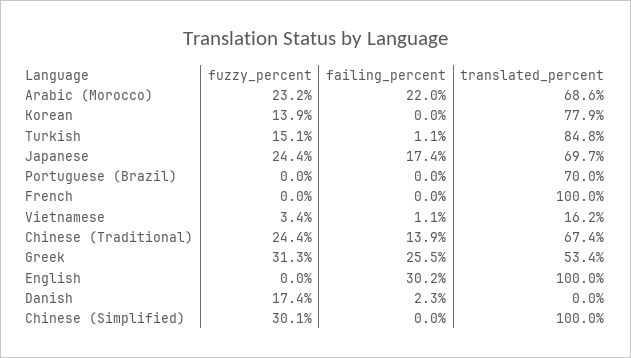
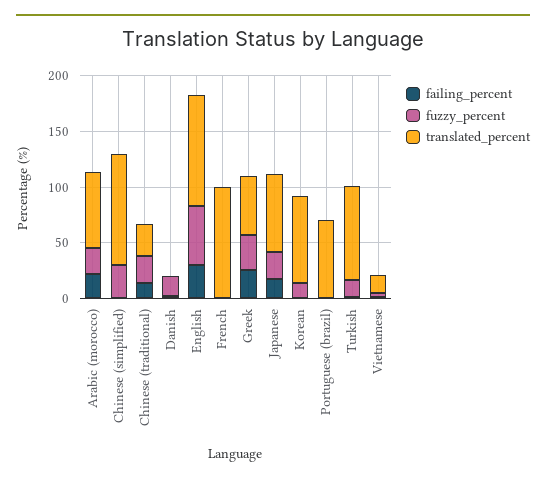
  {
    "fuzzy_percent": {
      "Arabic (Morocco)": 23.2,
      "Korean": 13.9,
      "Turkish": 15.1,
      "Japanese": 24.4,
      "Portuguese (Brazil)": 0,
      "French": 0,
      "Vietnamese": 3.4,
      "Chinese (Traditional)": 24.4,
      "Greek": 31.3,
-     "English": 0,
+     "English": 50,
      "Danish": 17.4,
      "Chinese (Simplified)": 30.1
    },
    "failing_percent": {
      "Arabic (Morocco)": 22,
      "Korean": 0,
      "Turkish": 1.1,
      "Japanese": 17.4,
      "Portuguese (Brazil)": 0,
      "French": 0,
      "Vietnamese": 1.1,
      "Chinese (Traditional)": 13.9,
      "Greek": 25.5,
      "English": 30.2,
      "Danish": 2.3,
      "Chinese (Simplified)": 0
    },
    "translated_percent": {
      "Arabic (Morocco)": 68.6,
      "Korean": 77.9,
      "Turkish": 84.8,
      "Japanese": 69.7,
      "Portuguese (Brazil)": 70,
      "French": 100,
      "Vietnamese": 16.2,
-     "Chinese (Traditional)": 67.4,
+     "Chinese (Traditional)": 30,
      "Greek": 53.4,
      "English": 100,
      "Danish": 0,
      "Chinese (Simplified)": 100
    }
  }

